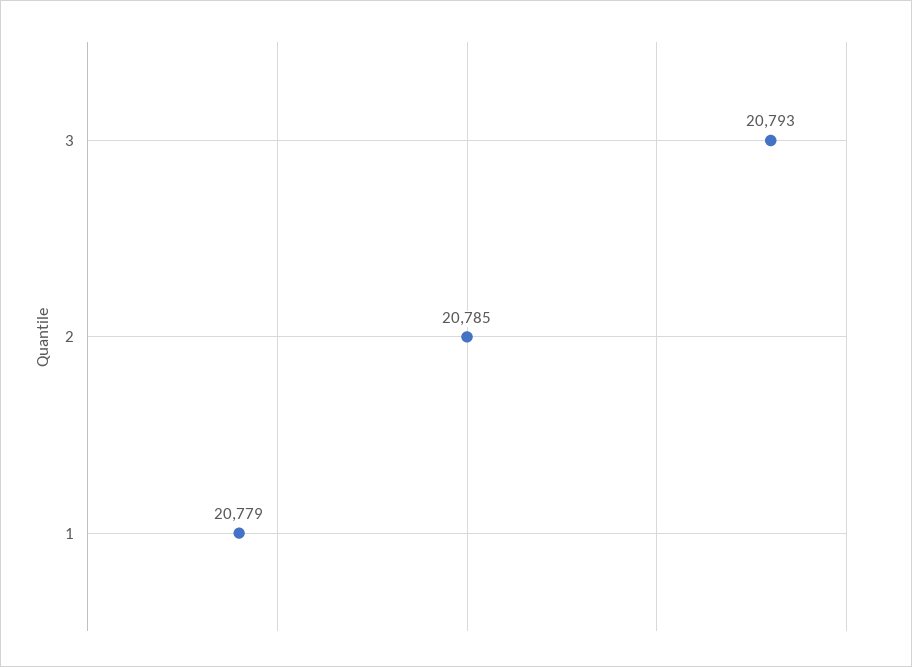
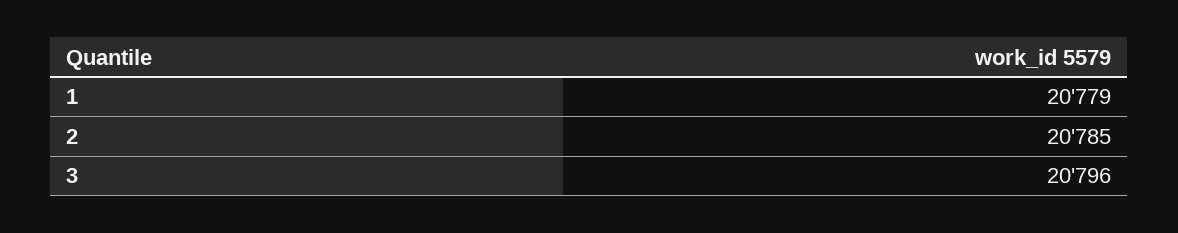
  {
-   "3": 20793,
+   "3": 20796,
    "2": 20785,
    "1": 20779
  }

